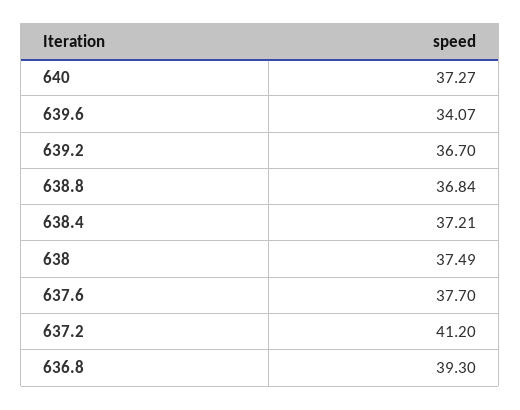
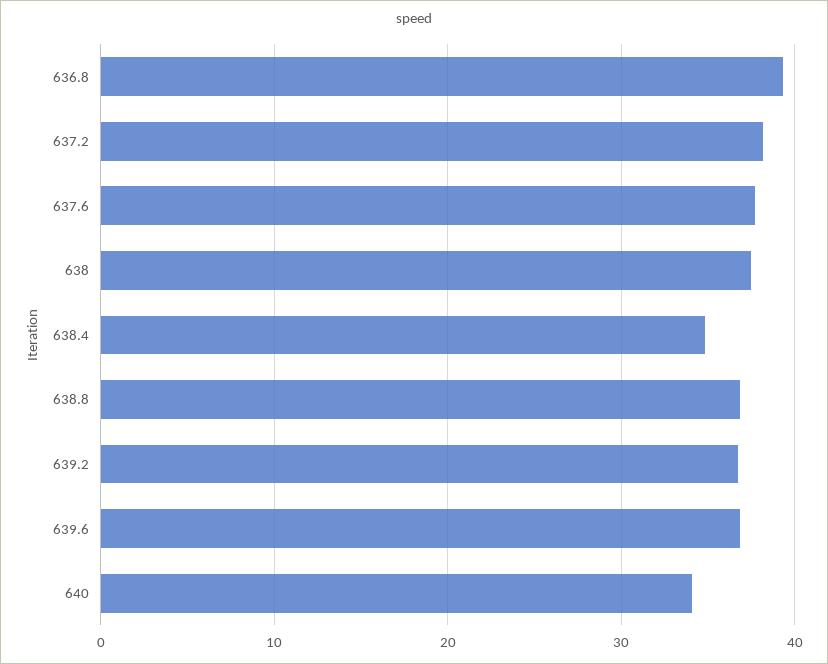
  {
-   "640": 37.27,
+   "640": 34,
-   "639.6": 34.07,
+   "639.6": 37,
    "639.2": 36.7,
    "638.8": 36.84,
-   "638.4": 37.21,
+   "638.4": 35,
    "638": 37.49,
    "637.6": 37.7,
-   "637.2": 41.2,
+   "637.2": 38,
    "636.8": 39.3
  }

